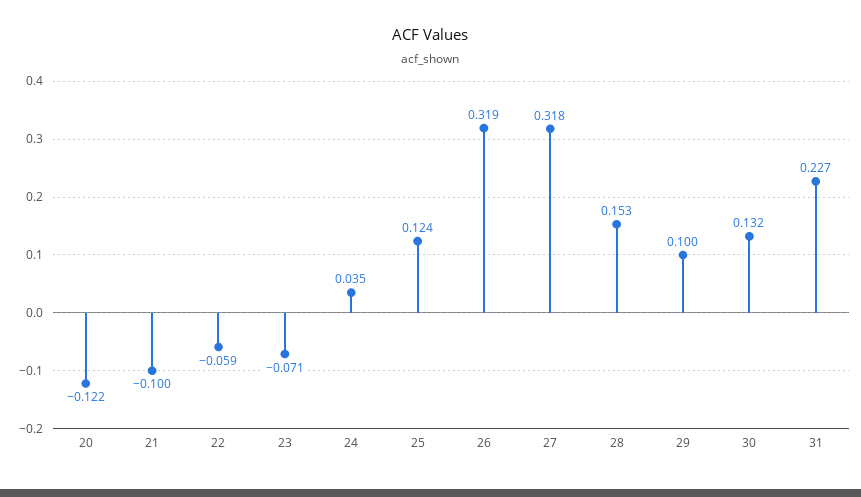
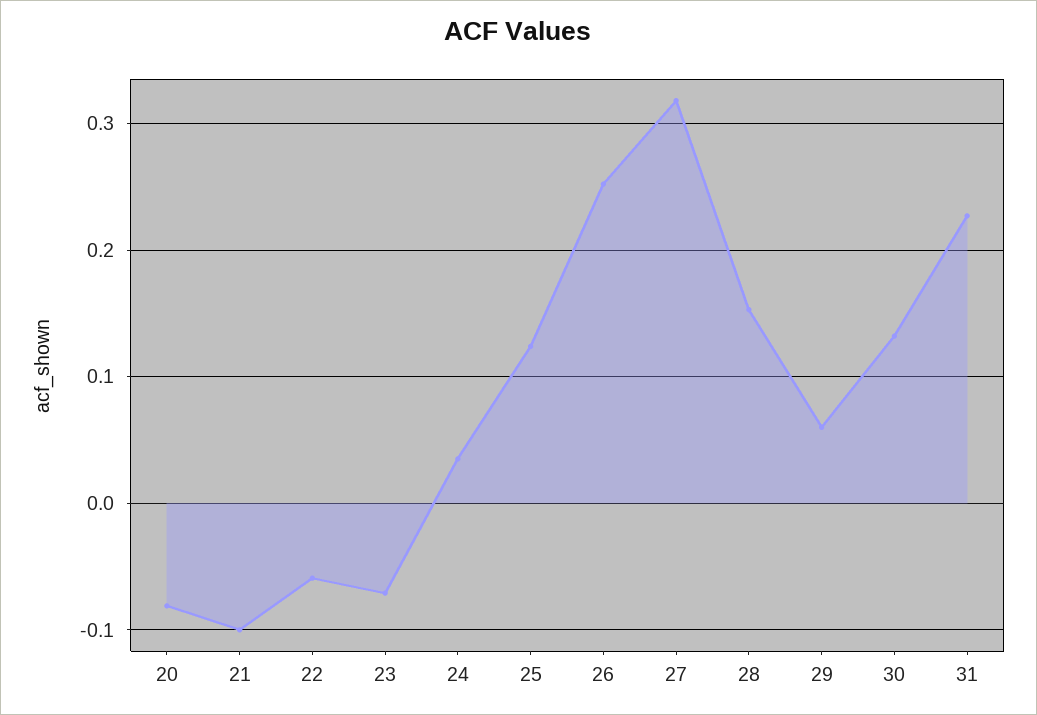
  {
-   "20": -0.122,
+   "20": -0.08,
    "21": -0.1,
    "22": -0.059,
    "23": -0.071,
    "24": 0.035,
    "25": 0.124,
-   "26": 0.319,
+   "26": 0.25,
    "27": 0.318,
    "28": 0.153,
-   "29": 0.1,
+   "29": 0.06,
    "30": 0.132,
    "31": 0.227
  }

